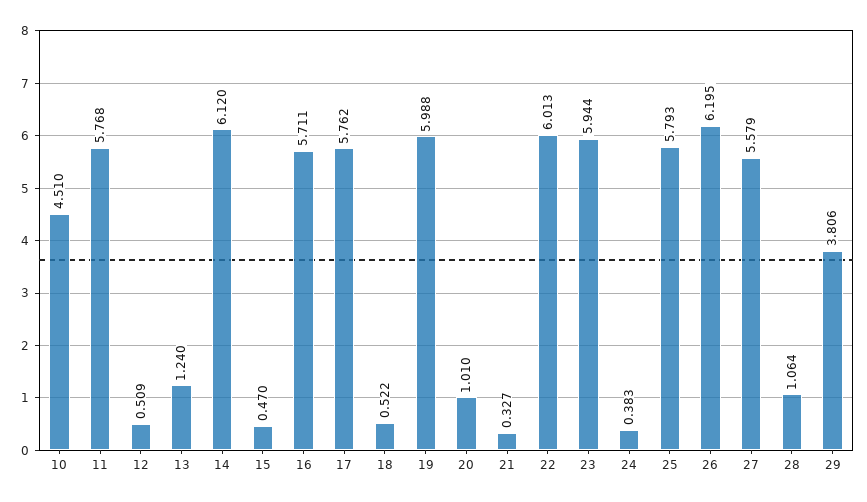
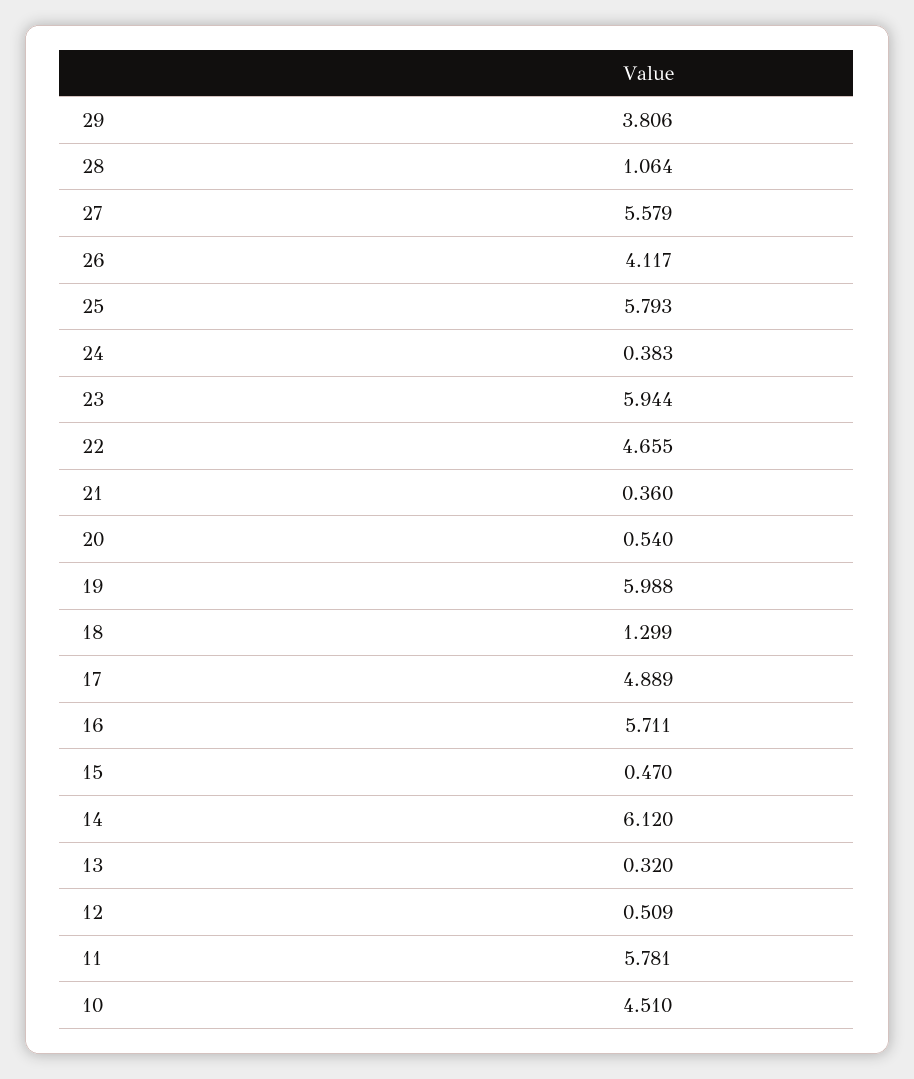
  {
    "10": 4.51,
-   "11": 5.768,
+   "11": 5.781,
    "12": 0.509,
-   "13": 1.24,
+   "13": 0.32,
    "14": 6.12,
    "15": 0.47,
    "16": 5.711,
-   "17": 5.762,
+   "17": 4.889,
-   "18": 0.522,
+   "18": 1.299,
    "19": 5.988,
-   "20": 1.01,
+   "20": 0.54,
-   "21": 0.327,
+   "21": 0.36,
-   "22": 6.013,
+   "22": 4.655,
    "23": 5.944,
    "24": 0.383,
    "25": 5.793,
-   "26": 6.195,
+   "26": 4.117,
    "27": 5.579,
    "28": 1.064,
    "29": 3.806
  }

